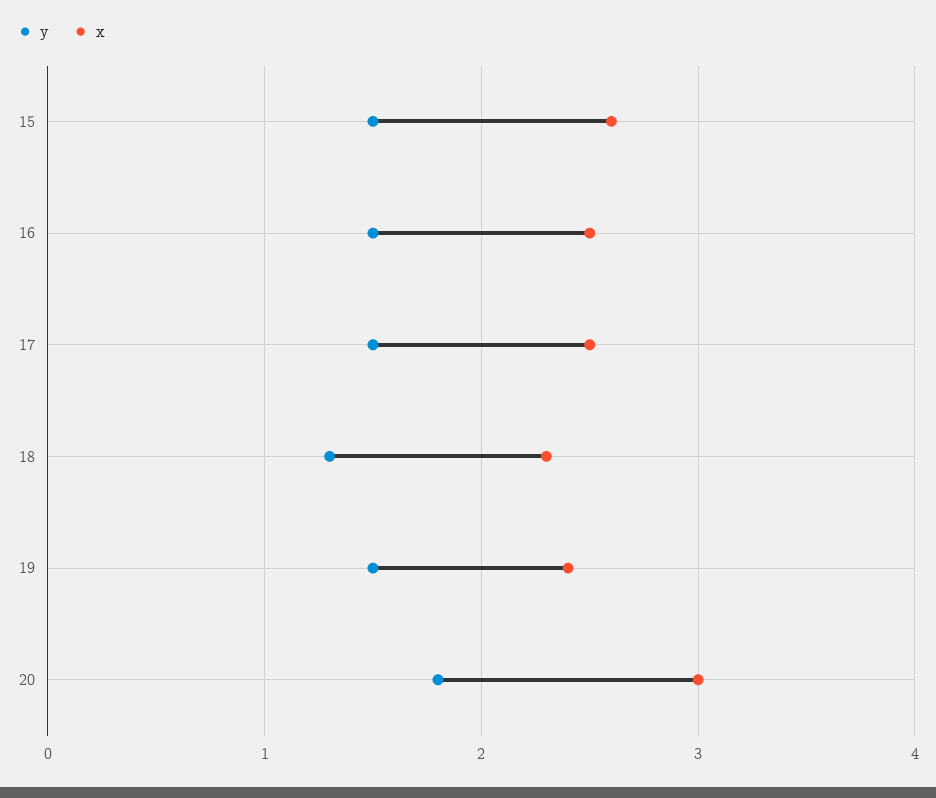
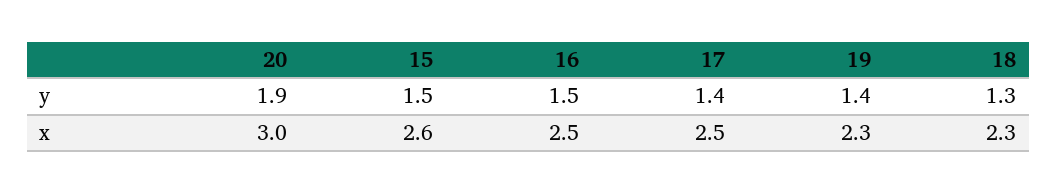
  {
    "y": {
      "15": 1.5,
      "16": 1.5,
-     "17": 1.5,
+     "17": 1.4,
      "18": 1.3,
-     "19": 1.5,
+     "19": 1.4,
-     "20": 1.8
+     "20": 1.9
    },
    "x": {
      "15": 2.6,
      "16": 2.5,
      "17": 2.5,
      "18": 2.3,
-     "19": 2.4,
+     "19": 2.3,
      "20": 3
    }
  }

